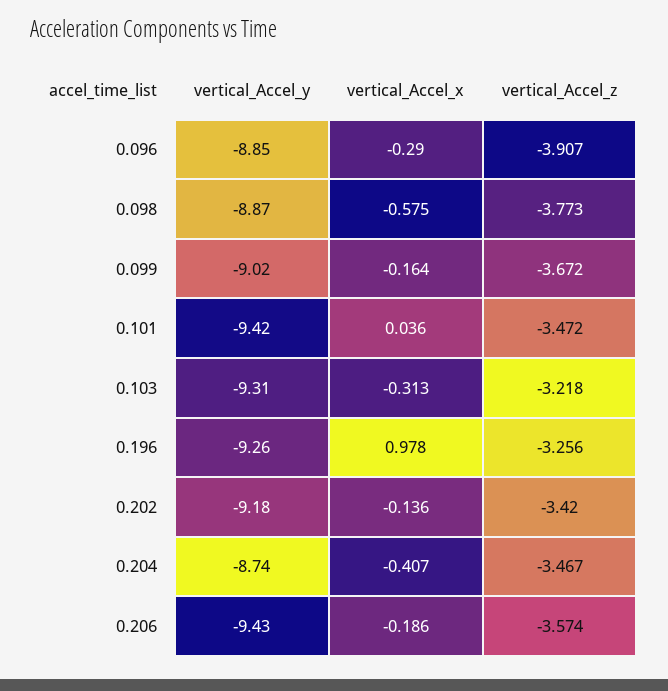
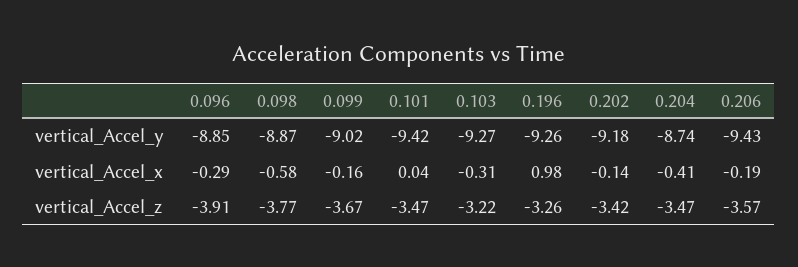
  {
    "vertical_Accel_y": {
      "0.096": -8.85,
      "0.098": -8.87,
      "0.099": -9.02,
      "0.101": -9.42,
-     "0.103": -9.31,
+     "0.103": -9.27,
      "0.196": -9.26,
      "0.202": -9.18,
      "0.204": -8.74,
      "0.206": -9.43
    },
    "vertical_Accel_x": {
      "0.096": -0.29,
      "0.098": -0.575,
      "0.099": -0.164,
      "0.101": 0.036,
      "0.103": -0.313,
      "0.196": 0.978,
      "0.202": -0.136,
      "0.204": -0.407,
      "0.206": -0.186
    },
    "vertical_Accel_z": {
      "0.096": -3.907,
      "0.098": -3.773,
      "0.099": -3.672,
      "0.101": -3.472,
      "0.103": -3.218,
      "0.196": -3.256,
      "0.202": -3.42,
      "0.204": -3.467,
      "0.206": -3.574
    }
  }

